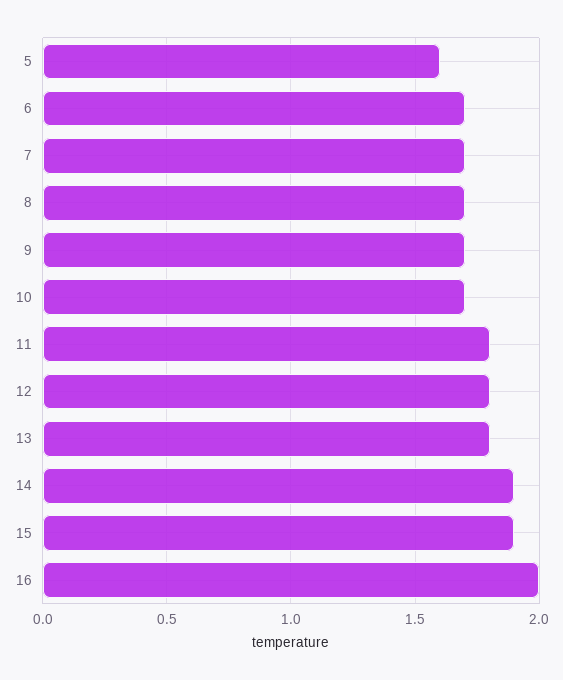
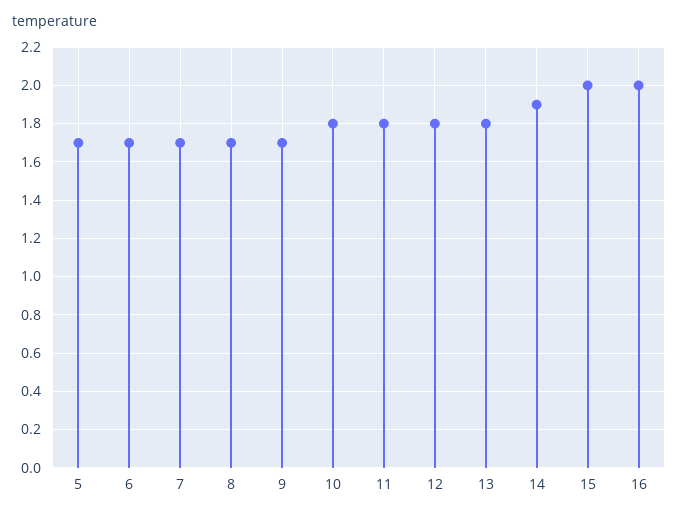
  {
-   "5": 1.6,
+   "5": 1.7,
    "6": 1.7,
    "7": 1.7,
    "8": 1.7,
    "9": 1.7,
-   "10": 1.7,
+   "10": 1.8,
    "11": 1.8,
    "12": 1.8,
    "13": 1.8,
    "14": 1.9,
-   "15": 1.9,
+   "15": 2,
    "16": 2
  }

